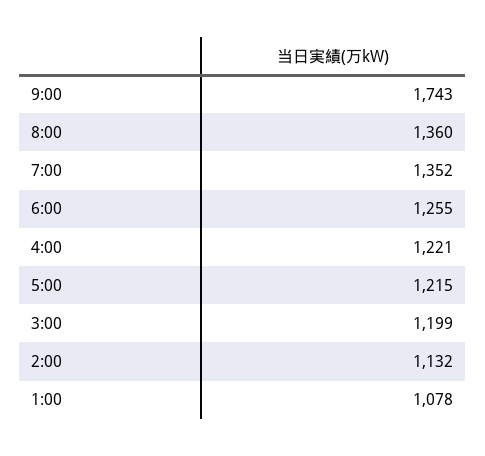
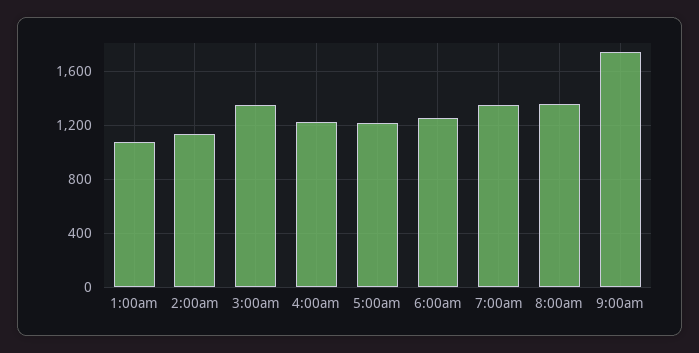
  {
    "9:00": 1743,
    "8:00": 1360,
    "7:00": 1352,
    "6:00": 1255,
    "4:00": 1221,
    "5:00": 1215,
-   "3:00": 1199,
+   "3:00": 1350,
    "2:00": 1132,
    "1:00": 1078
  }

